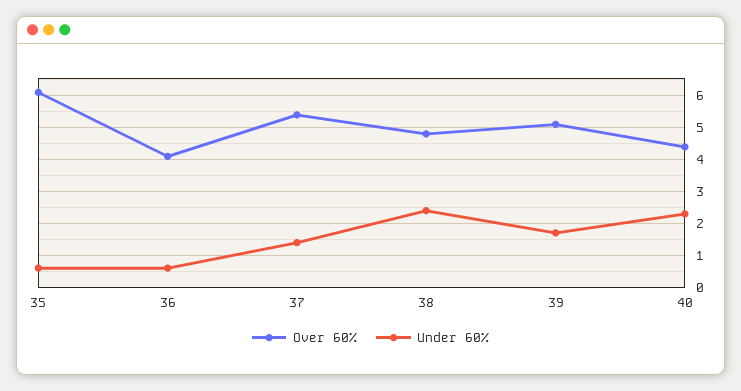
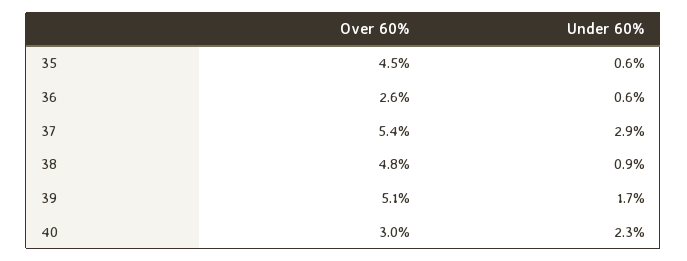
  {
    "Over 60%": {
-     "35": 6,
+     "35": 4.5,
-     "36": 4,
+     "36": 2.6,
      "37": 5.4,
      "38": 4.8,
      "39": 5.1,
-     "40": 4.5
+     "40": 3
    },
    "Under 60%": {
      "35": 0.6,
      "36": 0.6,
-     "37": 1.5,
+     "37": 2.9,
-     "38": 2.5,
+     "38": 0.9,
      "39": 1.7,
      "40": 2.3
    }
  }

